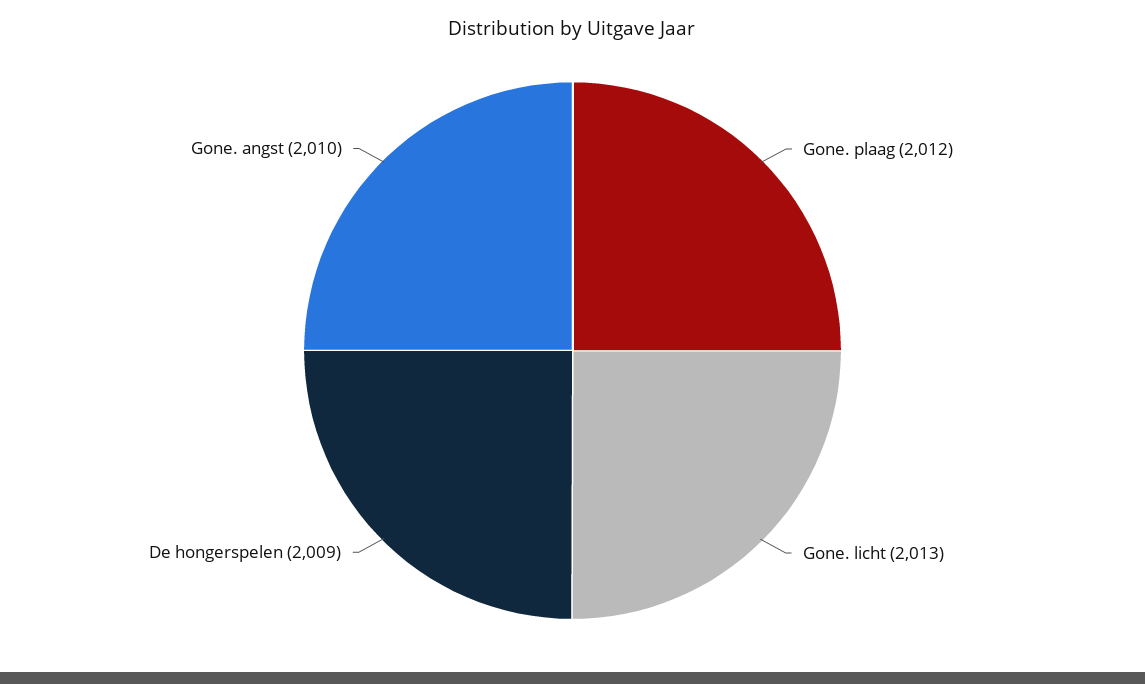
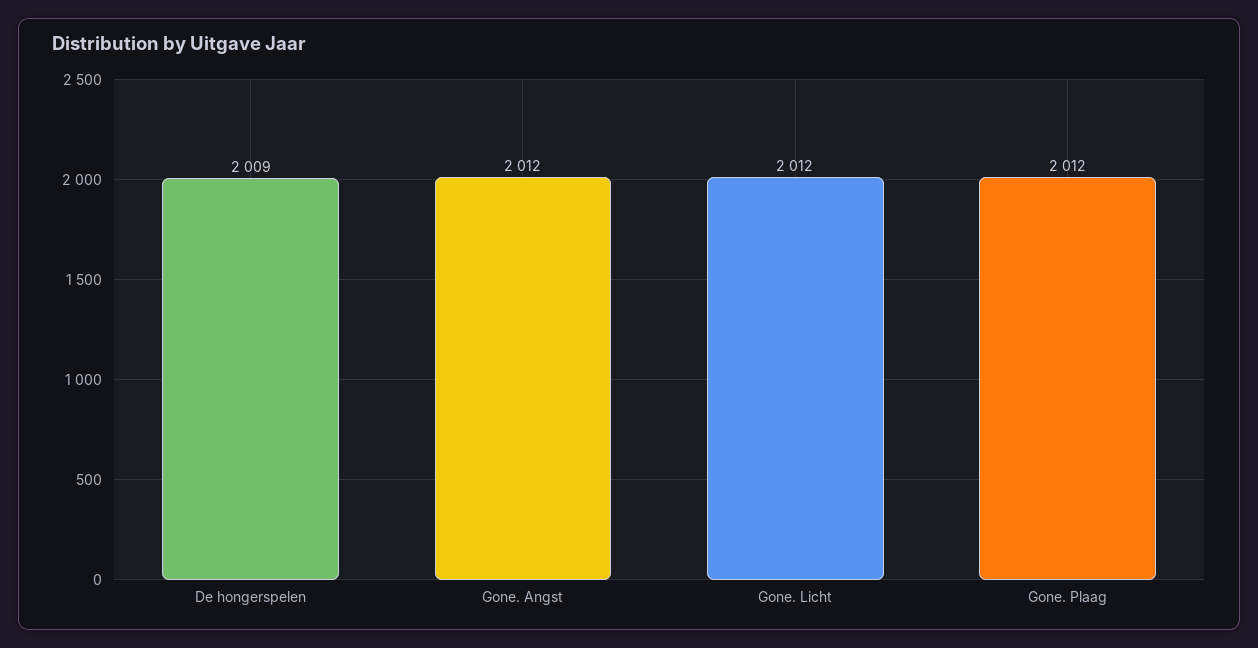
  {
    "Gone. plaag": 2012,
-   "Gone. licht": 2013,
+   "Gone. licht": 2012,
    "De hongerspelen": 2009,
-   "Gone. angst": 2010
+   "Gone. angst": 2012
  }

